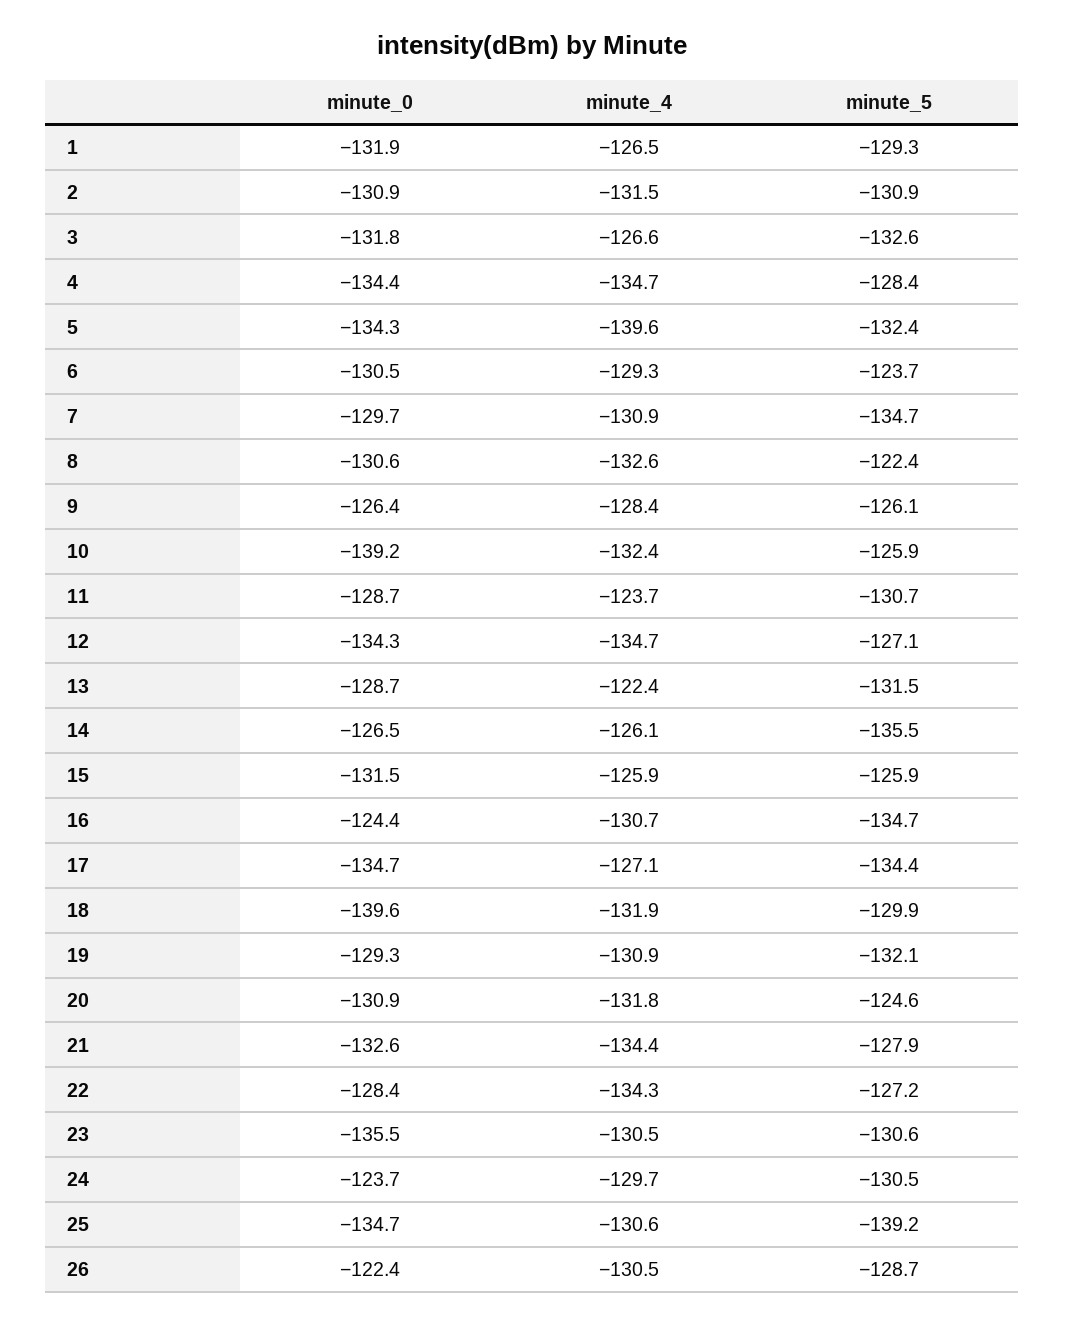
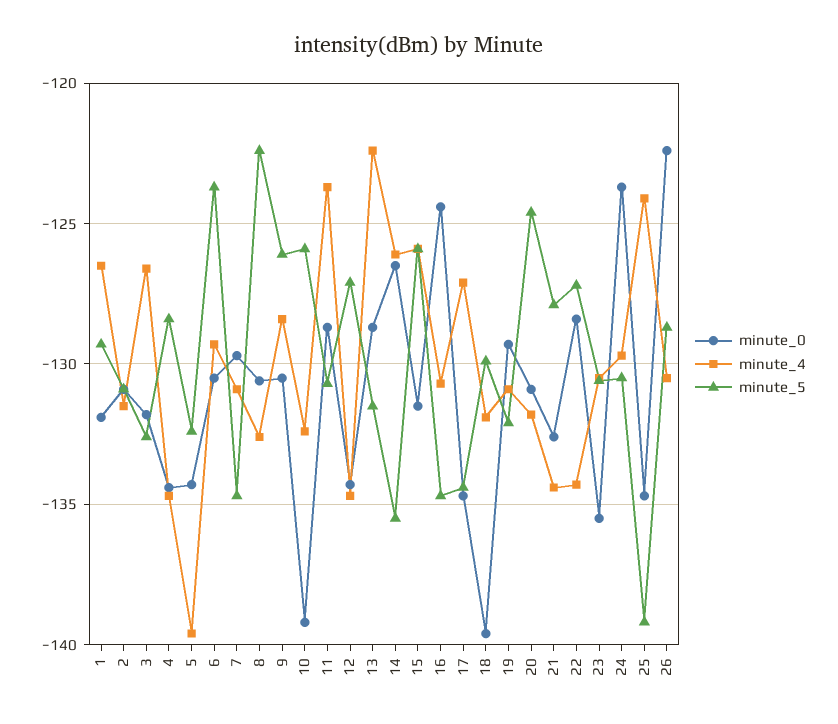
  {
    "minute_0": {
      "1": -131.9,
      "2": -130.9,
      "3": -131.8,
      "4": -134.4,
      "5": -134.3,
      "6": -130.5,
      "7": -129.7,
      "8": -130.6,
-     "9": -126.4,
+     "9": -130.5,
      "10": -139.2,
      "11": -128.7,
      "12": -134.3,
      "13": -128.7,
      "14": -126.5,
      "15": -131.5,
      "16": -124.4,
      "17": -134.7,
      "18": -139.6,
      "19": -129.3,
      "20": -130.9,
      "21": -132.6,
      "22": -128.4,
      "23": -135.5,
      "24": -123.7,
      "25": -134.7,
      "26": -122.4
    },
    "minute_4": {
      "1": -126.5,
      "2": -131.5,
      "3": -126.6,
      "4": -134.7,
      "5": -139.6,
      "6": -129.3,
      "7": -130.9,
      "8": -132.6,
      "9": -128.4,
      "10": -132.4,
      "11": -123.7,
      "12": -134.7,
      "13": -122.4,
      "14": -126.1,
      "15": -125.9,
      "16": -130.7,
      "17": -127.1,
      "18": -131.9,
      "19": -130.9,
      "20": -131.8,
      "21": -134.4,
      "22": -134.3,
      "23": -130.5,
      "24": -129.7,
-     "25": -130.6,
+     "25": -124,
      "26": -130.5
    },
    "minute_5": {
      "1": -129.3,
      "2": -130.9,
      "3": -132.6,
      "4": -128.4,
      "5": -132.4,
      "6": -123.7,
      "7": -134.7,
      "8": -122.4,
      "9": -126.1,
      "10": -125.9,
      "11": -130.7,
      "12": -127.1,
      "13": -131.5,
      "14": -135.5,
      "15": -125.9,
      "16": -134.7,
      "17": -134.4,
      "18": -129.9,
      "19": -132.1,
      "20": -124.6,
      "21": -127.9,
      "22": -127.2,
      "23": -130.6,
      "24": -130.5,
      "25": -139.2,
      "26": -128.7
    }
  }

